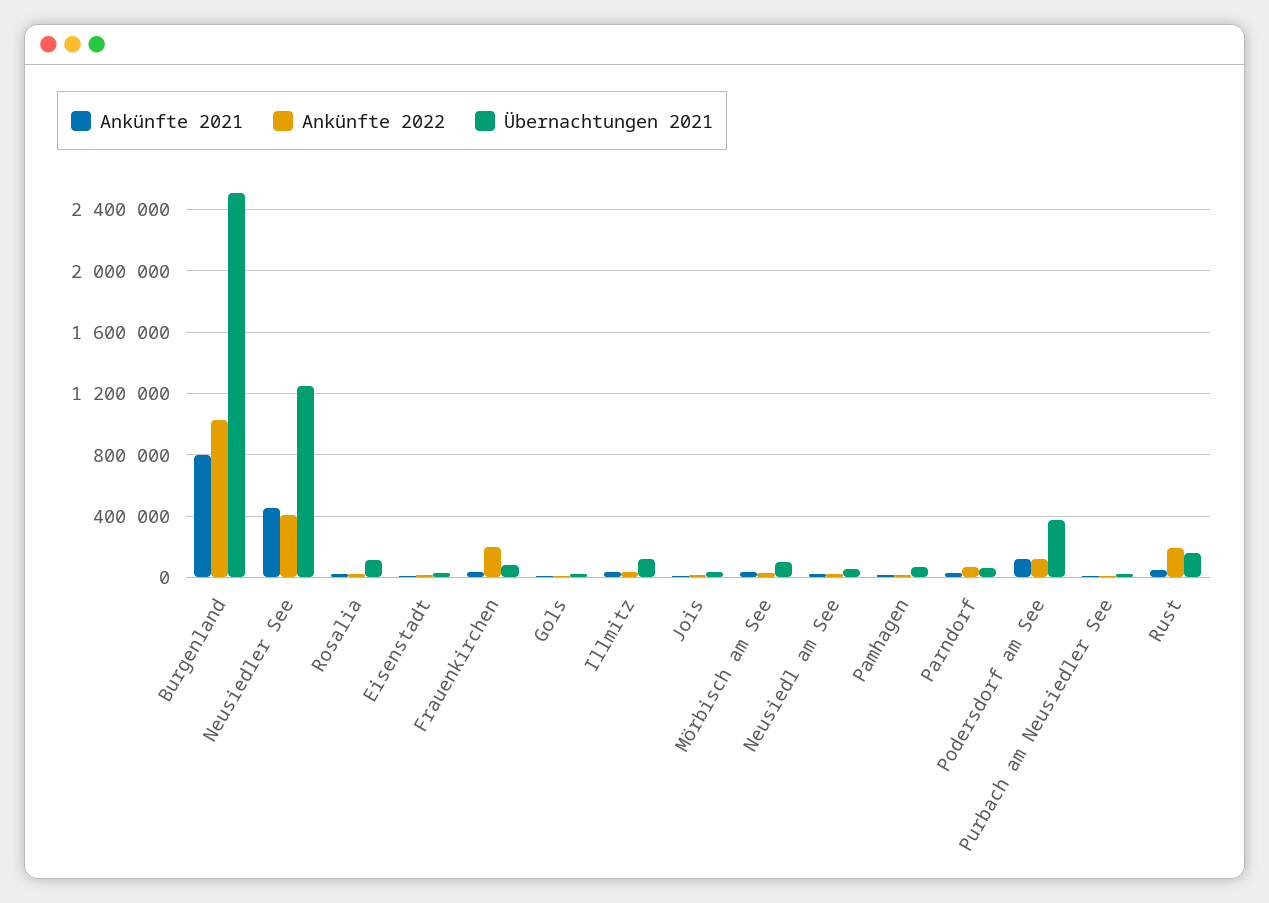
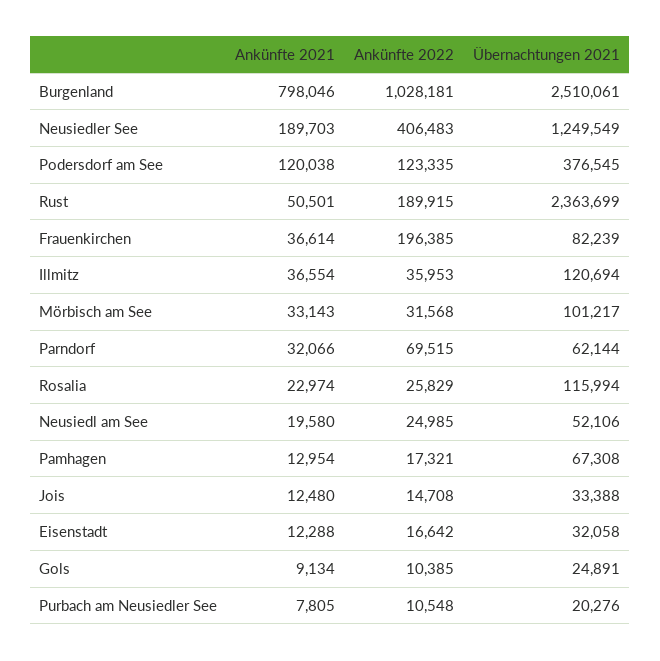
  {
    "Ankünfte 2021": {
      "Burgenland": 798046,
-     "Neusiedler See": 450000,
+     "Neusiedler See": 189703,
      "Rosalia": 22974,
      "Eisenstadt": 12288,
      "Frauenkirchen": 36614,
      "Gols": 9134,
      "Illmitz": 36554,
      "Jois": 12480,
      "Mörbisch am See": 33143,
      "Neusiedl am See": 19580,
      "Pamhagen": 12954,
      "Parndorf": 32066,
      "Podersdorf am See": 120038,
      "Purbach am Neusiedler See": 7805,
      "Rust": 50501
    },
    "Ankünfte 2022": {
      "Burgenland": 1028181,
      "Neusiedler See": 406483,
      "Rosalia": 25829,
      "Eisenstadt": 16642,
      "Frauenkirchen": 196385,
      "Gols": 10385,
      "Illmitz": 35953,
      "Jois": 14708,
      "Mörbisch am See": 31568,
      "Neusiedl am See": 24985,
      "Pamhagen": 17321,
      "Parndorf": 69515,
      "Podersdorf am See": 123335,
      "Purbach am Neusiedler See": 10548,
      "Rust": 189915
    },
    "Übernachtungen 2021": {
      "Burgenland": 2510061,
      "Neusiedler See": 1249549,
      "Rosalia": 115994,
      "Eisenstadt": 32058,
      "Frauenkirchen": 82239,
      "Gols": 24891,
      "Illmitz": 120694,
      "Jois": 33388,
      "Mörbisch am See": 101217,
      "Neusiedl am See": 52106,
      "Pamhagen": 67308,
      "Parndorf": 62144,
      "Podersdorf am See": 376545,
      "Purbach am Neusiedler See": 20276,
-     "Rust": 150000
+     "Rust": 2363699
    }
  }

